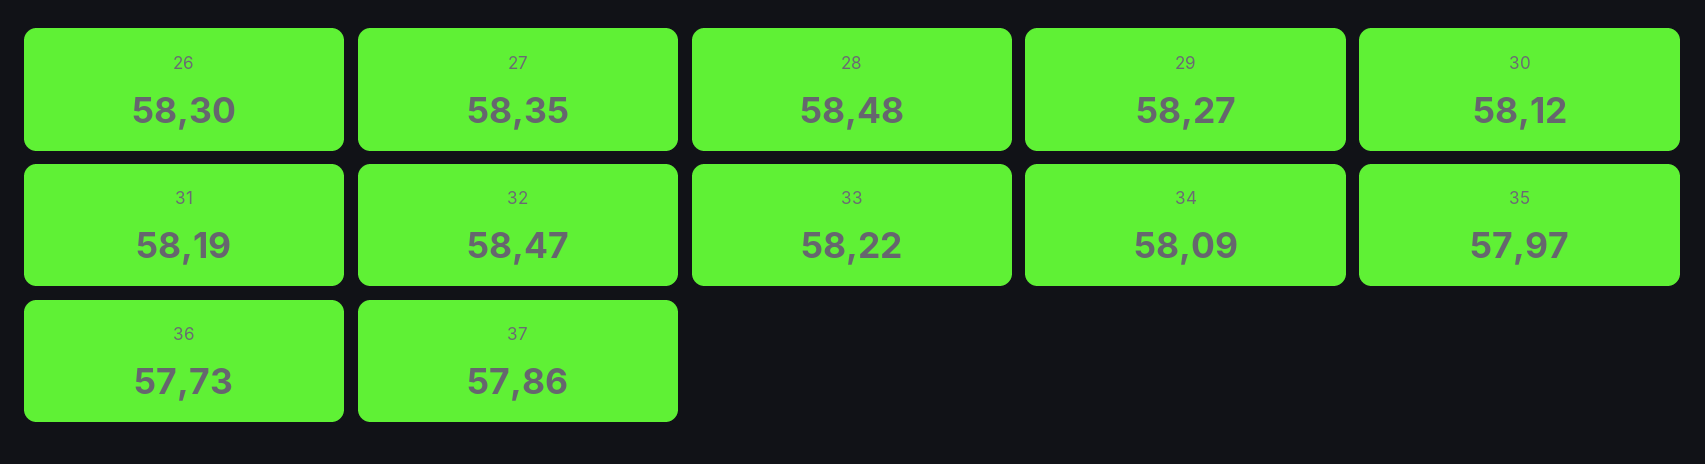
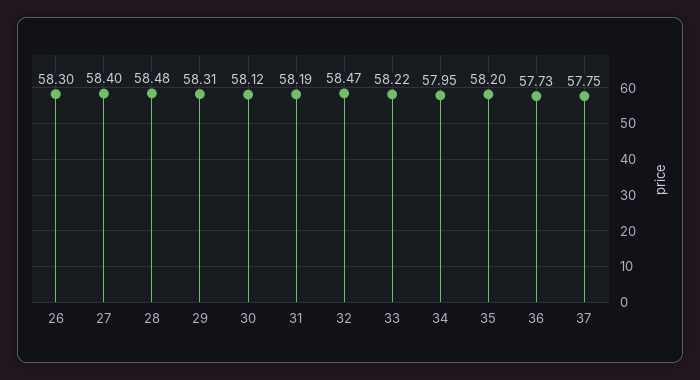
  {
    "26": 58.3,
-   "27": 58.35,
+   "27": 58.4,
    "28": 58.48,
-   "29": 58.27,
+   "29": 58.31,
    "30": 58.12,
    "31": 58.19,
    "32": 58.47,
    "33": 58.22,
-   "34": 58.09,
+   "34": 57.95,
-   "35": 57.97,
+   "35": 58.2,
    "36": 57.73,
-   "37": 57.86
+   "37": 57.75
  }

